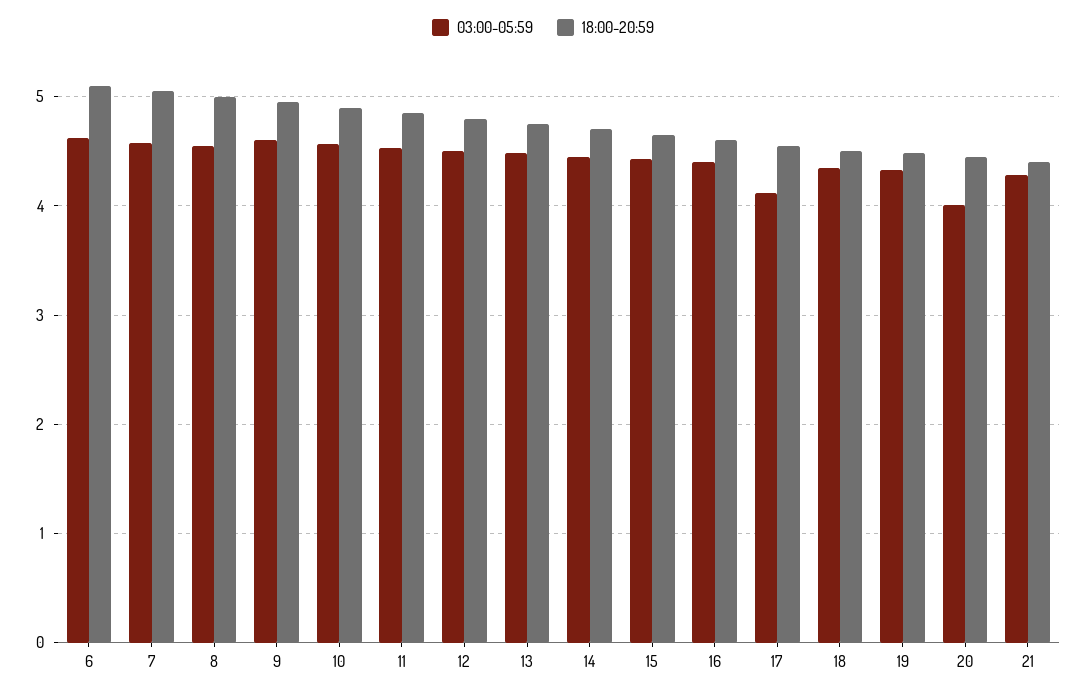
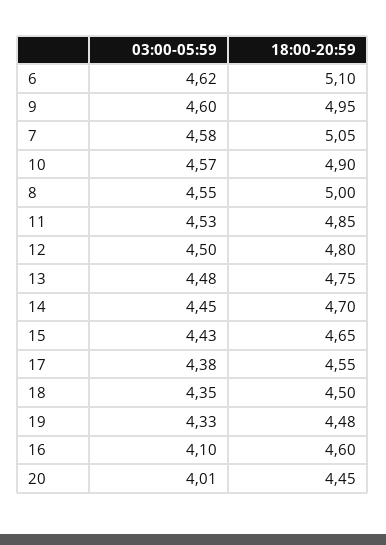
  {
    "03:00-05:59": {
      "6": 4.62,
      "7": 4.58,
      "8": 4.55,
      "9": 4.6,
      "10": 4.57,
      "11": 4.53,
      "12": 4.5,
      "13": 4.48,
      "14": 4.45,
      "15": 4.43,
-     "16": 4.4,
+     "16": 4.1,
-     "17": 4.1,
+     "17": 4.38,
      "18": 4.35,
      "19": 4.33,
-     "20": 4.01,
+     "20": 4.01
-     "21": 4.3
    },
    "18:00-20:59": {
      "6": 5.1,
      "7": 5.05,
      "8": 5,
      "9": 4.95,
      "10": 4.9,
      "11": 4.85,
      "12": 4.8,
      "13": 4.75,
      "14": 4.7,
      "15": 4.65,
      "16": 4.6,
      "17": 4.55,
      "18": 4.5,
      "19": 4.48,
-     "20": 4.45,
+     "20": 4.45
-     "21": 4.4
    }
  }

